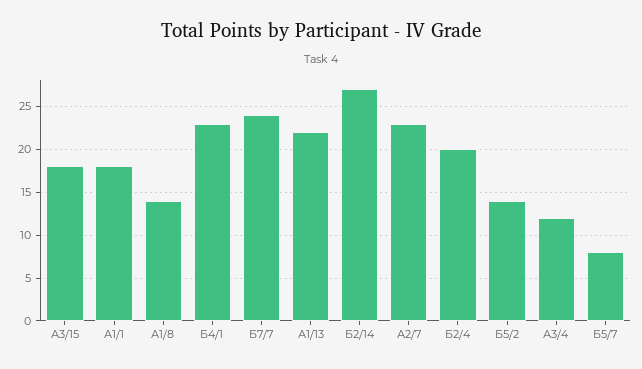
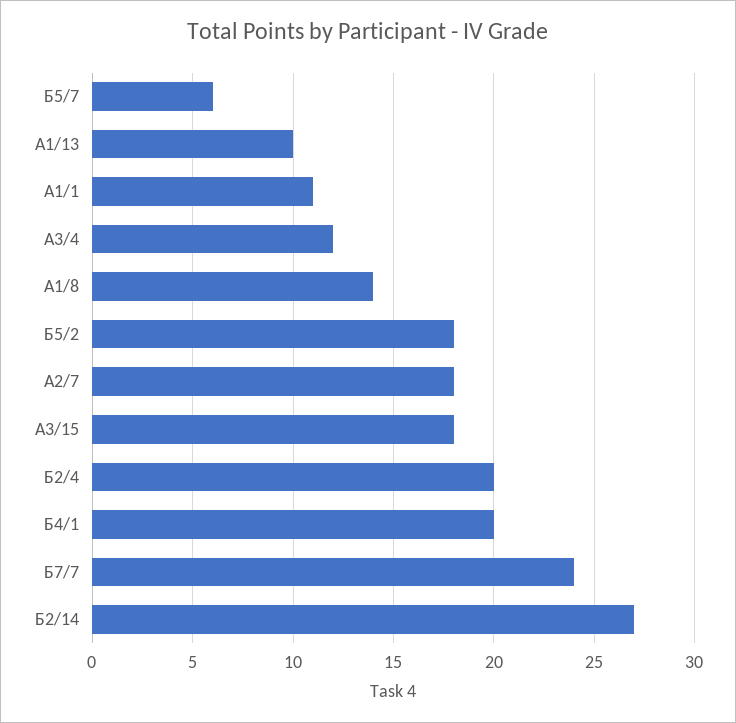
  {
    "А3/15": 18,
-   "А1/1": 18,
+   "А1/1": 11,
    "А1/8": 14,
-   "Б4/1": 23,
+   "Б4/1": 20,
    "Б7/7": 24,
-   "А1/13": 22,
+   "А1/13": 10,
    "Б2/14": 27,
-   "А2/7": 23,
+   "А2/7": 18,
    "Б2/4": 20,
-   "Б5/2": 14,
+   "Б5/2": 18,
    "А3/4": 12,
-   "Б5/7": 8
+   "Б5/7": 6
  }

